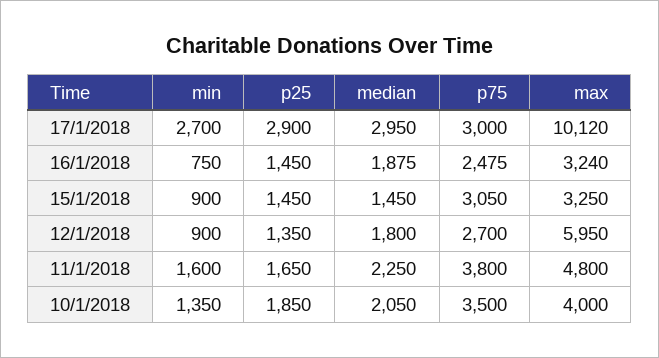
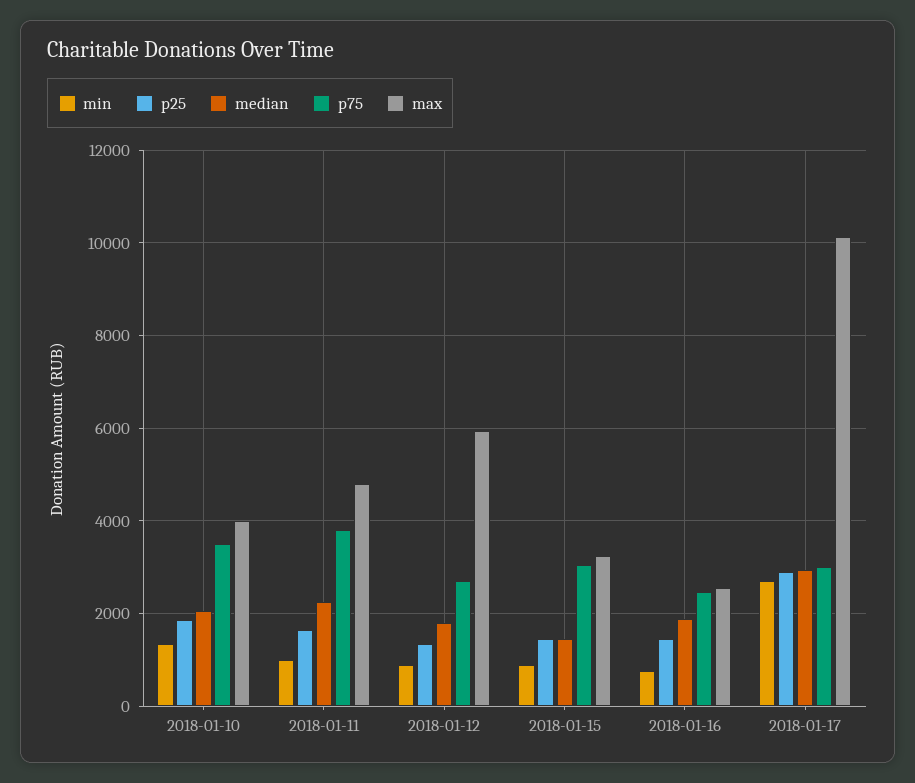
  {
    "min": {
      "17/1/2018": 2700,
      "16/1/2018": 750,
      "15/1/2018": 900,
      "12/1/2018": 900,
-     "11/1/2018": 1600,
+     "11/1/2018": 1000,
      "10/1/2018": 1350
    },
    "p25": {
      "17/1/2018": 2900,
      "16/1/2018": 1450,
      "15/1/2018": 1450,
      "12/1/2018": 1350,
      "11/1/2018": 1650,
      "10/1/2018": 1850
    },
    "median": {
      "17/1/2018": 2950,
      "16/1/2018": 1875,
      "15/1/2018": 1450,
      "12/1/2018": 1800,
      "11/1/2018": 2250,
      "10/1/2018": 2050
    },
    "p75": {
      "17/1/2018": 3000,
      "16/1/2018": 2475,
      "15/1/2018": 3050,
      "12/1/2018": 2700,
      "11/1/2018": 3800,
      "10/1/2018": 3500
    },
    "max": {
      "17/1/2018": 10120,
-     "16/1/2018": 3240,
+     "16/1/2018": 2600,
      "15/1/2018": 3250,
      "12/1/2018": 5950,
      "11/1/2018": 4800,
      "10/1/2018": 4000
    }
  }

